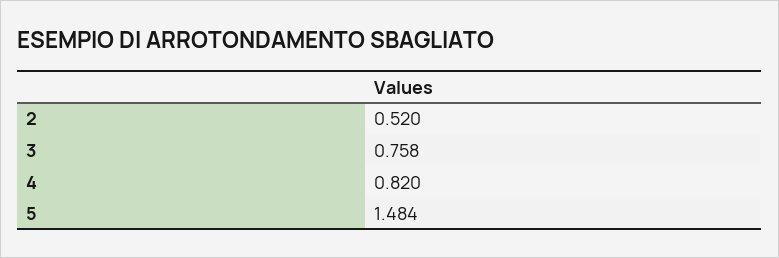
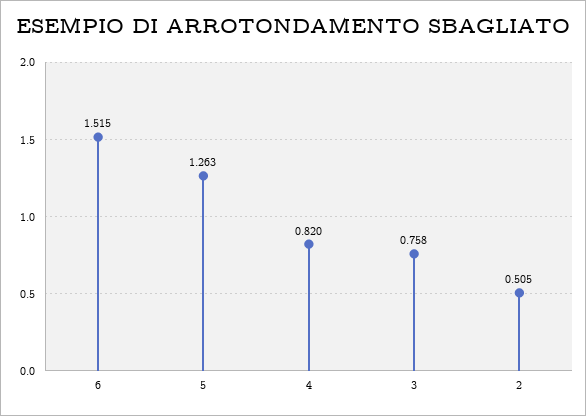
  {
-   "2": 0.52,
+   "2": 0.505,
    "3": 0.758,
    "4": 0.82,
-   "5": 1.484
+   "5": 1.263,
+   "6": 1.515
  }

